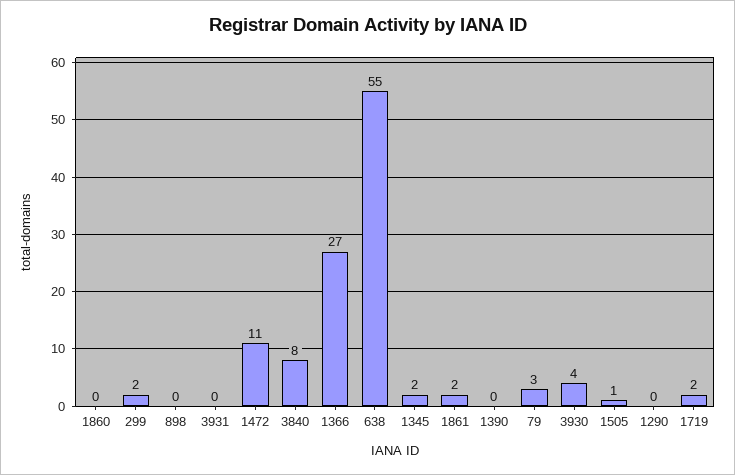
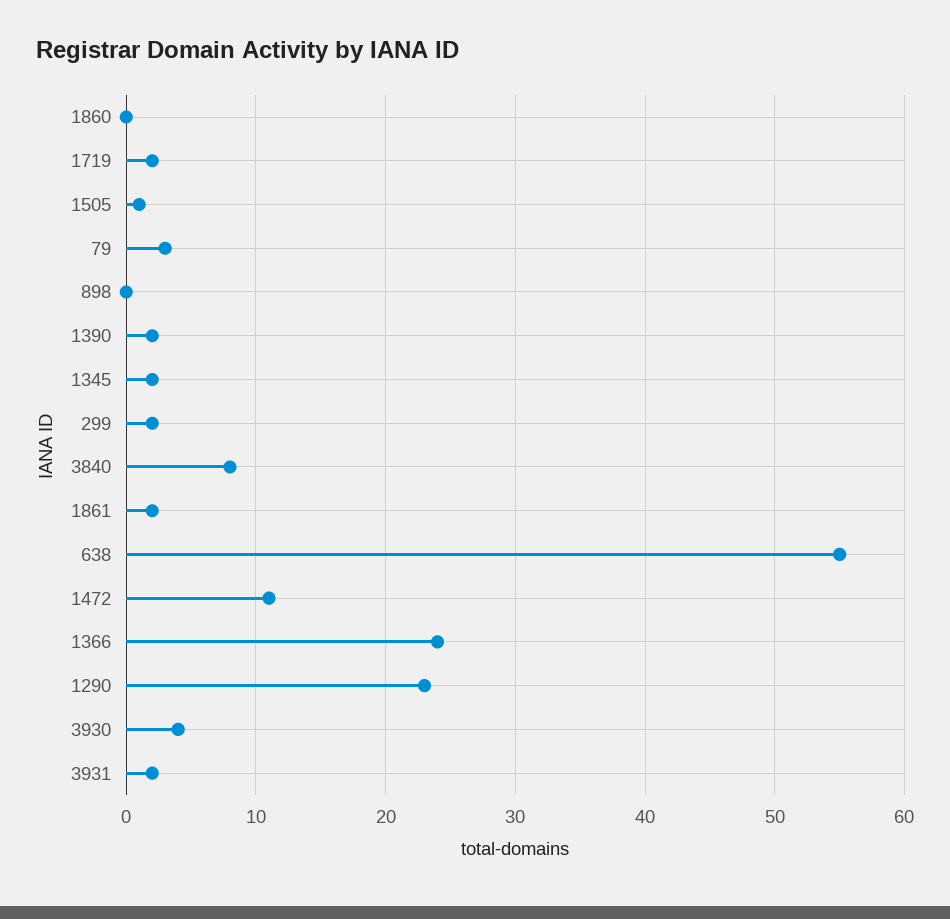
  {
    "1860": 0,
    "299": 2,
    "898": 0,
-   "3931": 0,
+   "3931": 2,
    "1472": 11,
    "3840": 8,
-   "1366": 27,
+   "1366": 24,
    "638": 55,
    "1345": 2,
    "1861": 2,
-   "1390": 0,
+   "1390": 2,
    "79": 3,
    "3930": 4,
    "1505": 1,
-   "1290": 0,
+   "1290": 23,
    "1719": 2
  }

